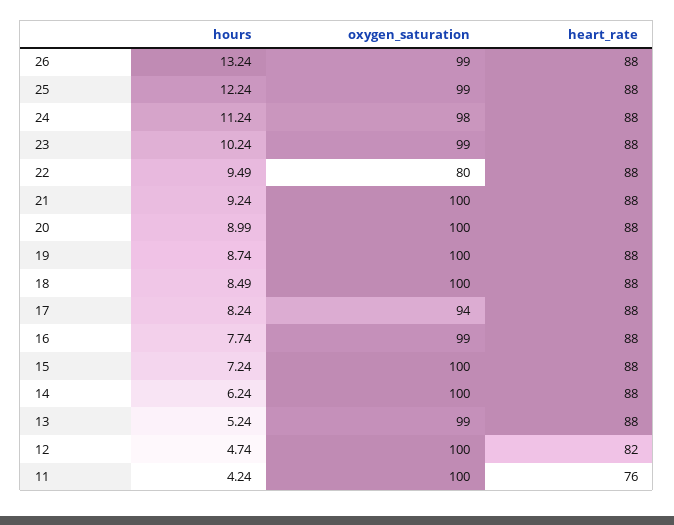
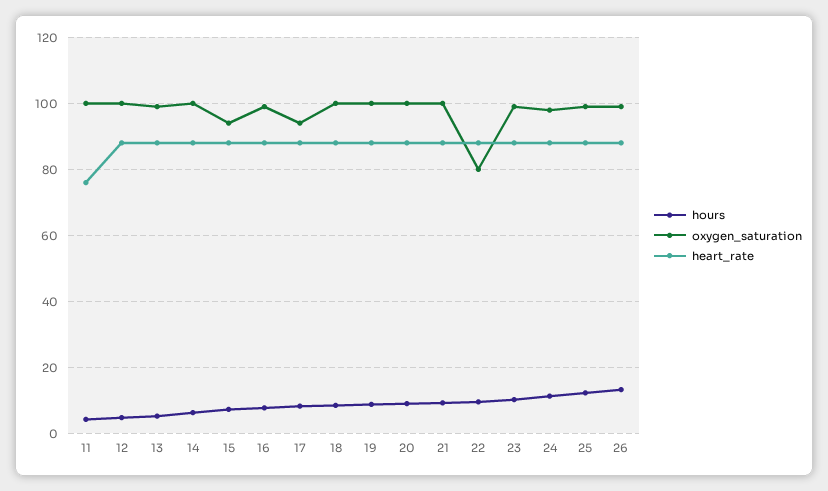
  {
    "hours": {
      "26": 13.24,
      "25": 12.24,
      "24": 11.24,
      "23": 10.24,
      "22": 9.49,
      "21": 9.24,
      "20": 8.99,
      "19": 8.74,
      "18": 8.49,
      "17": 8.24,
      "16": 7.74,
      "15": 7.24,
      "14": 6.24,
      "13": 5.24,
      "12": 4.74,
      "11": 4.24
    },
    "oxygen_saturation": {
      "26": 99,
      "25": 99,
      "24": 98,
      "23": 99,
      "22": 80,
      "21": 100,
      "20": 100,
      "19": 100,
      "18": 100,
      "17": 94,
      "16": 99,
-     "15": 100,
+     "15": 94,
      "14": 100,
      "13": 99,
      "12": 100,
      "11": 100
    },
    "heart_rate": {
      "26": 88,
      "25": 88,
      "24": 88,
      "23": 88,
      "22": 88,
      "21": 88,
      "20": 88,
      "19": 88,
      "18": 88,
      "17": 88,
      "16": 88,
      "15": 88,
      "14": 88,
      "13": 88,
-     "12": 82,
+     "12": 88,
      "11": 76
    }
  }

